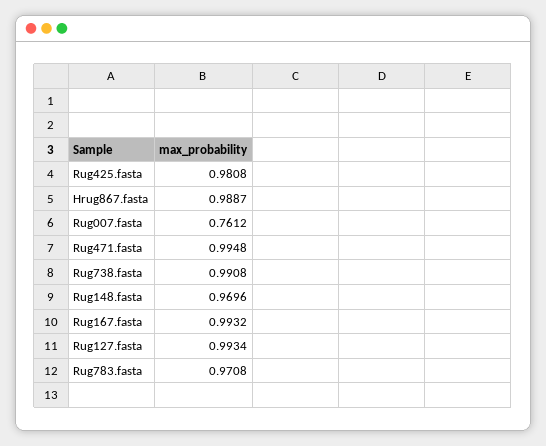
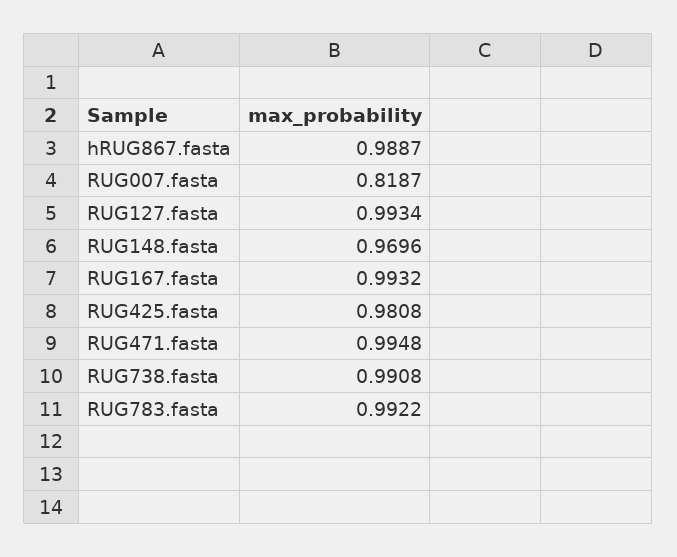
  {
    "Rug425.fasta": 0.9808,
    "Hrug867.fasta": 0.9887,
-   "Rug007.fasta": 0.7612,
+   "Rug007.fasta": 0.8187,
    "Rug471.fasta": 0.9948,
    "Rug738.fasta": 0.9908,
    "Rug148.fasta": 0.9696,
    "Rug167.fasta": 0.9932,
    "Rug127.fasta": 0.9934,
-   "Rug783.fasta": 0.9708
+   "Rug783.fasta": 0.9922
  }

